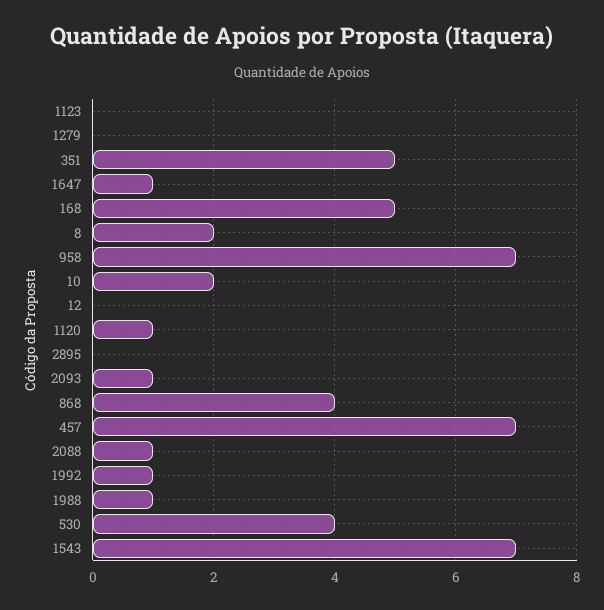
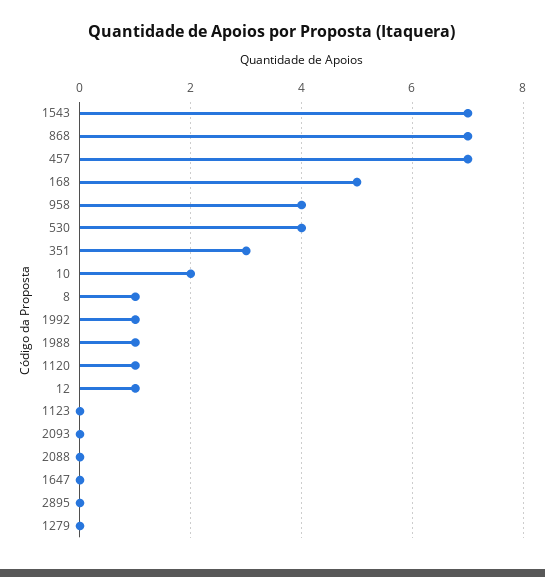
  {
    "1123": 0,
    "1279": 0,
-   "351": 5,
+   "351": 3,
-   "1647": 1,
+   "1647": 0,
    "168": 5,
-   "8": 2,
+   "8": 1,
-   "958": 7,
+   "958": 4,
    "10": 2,
-   "12": 0,
+   "12": 1,
    "1120": 1,
    "2895": 0,
-   "2093": 1,
+   "2093": 0,
-   "868": 4,
+   "868": 7,
    "457": 7,
-   "2088": 1,
+   "2088": 0,
    "1992": 1,
    "1988": 1,
    "530": 4,
    "1543": 7
  }

